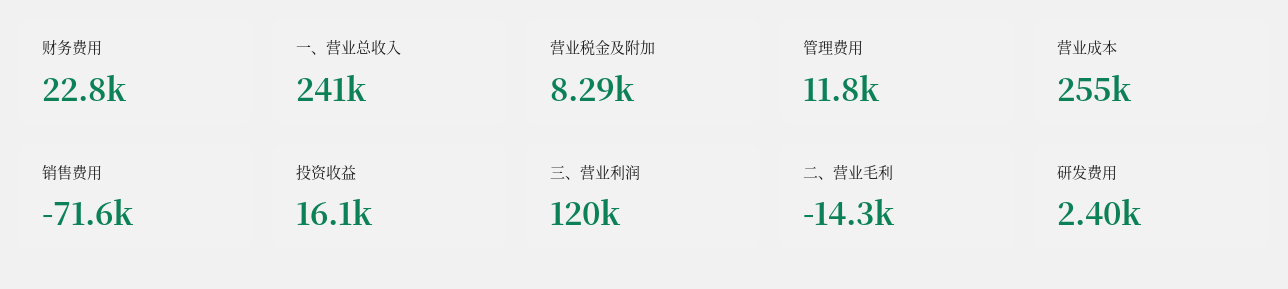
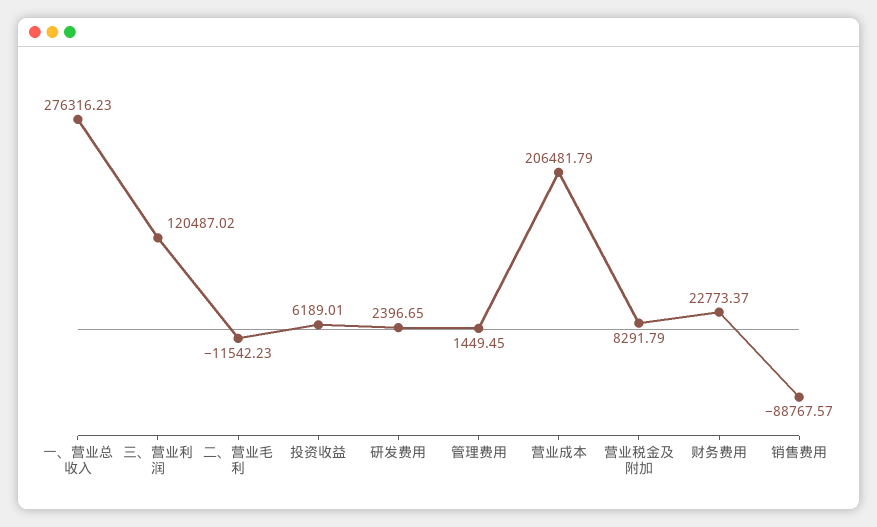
  {
    "财务费用": 22773.37,
-   "一、营业总收入": 241000,
+   "一、营业总收入": 276316.23,
    "营业税金及附加": 8291.79,
-   "管理费用": 11800,
+   "管理费用": 1449.45,
-   "营业成本": 255000,
+   "营业成本": 206481.79,
-   "销售费用": -71600,
+   "销售费用": -88767.57,
-   "投资收益": 16100,
+   "投资收益": 6189.01,
    "三、营业利润": 120487.02,
-   "二、营业毛利": -14300,
+   "二、营业毛利": -11542.23,
    "研发费用": 2396.65
  }

